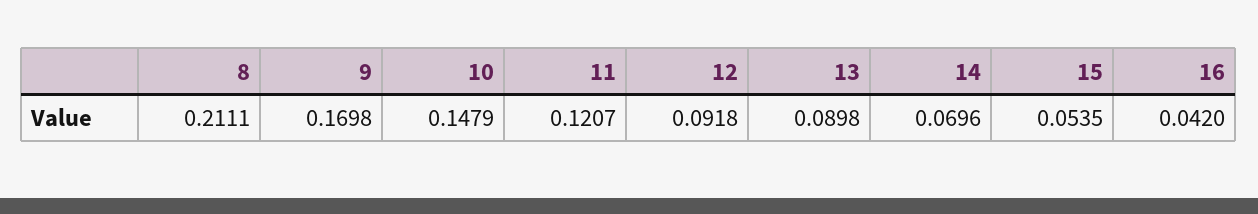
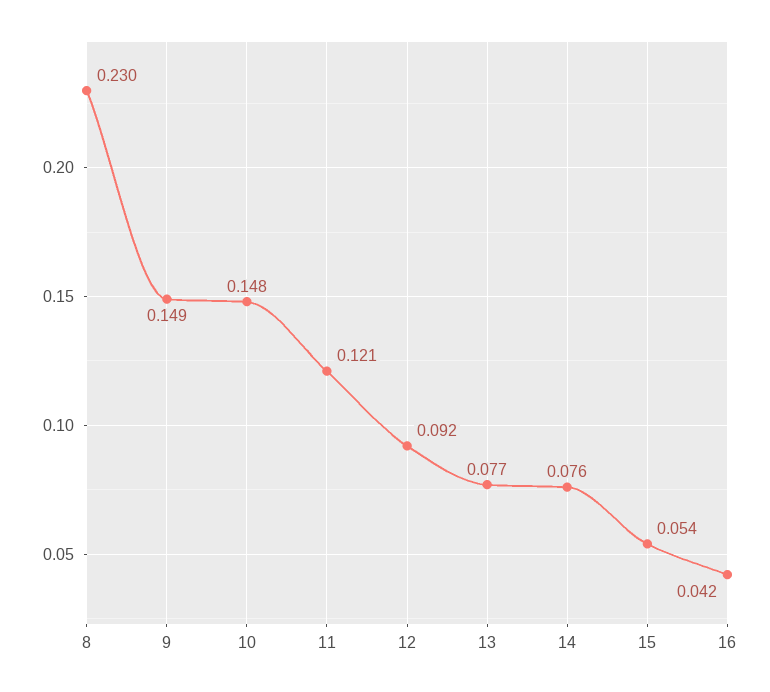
  {
-   "8": 0.2111,
+   "8": 0.23,
-   "9": 0.1698,
+   "9": 0.149,
    "10": 0.1479,
    "11": 0.1207,
    "12": 0.0918,
-   "13": 0.0898,
+   "13": 0.077,
-   "14": 0.0696,
+   "14": 0.076,
    "15": 0.0535,
    "16": 0.042
  }

